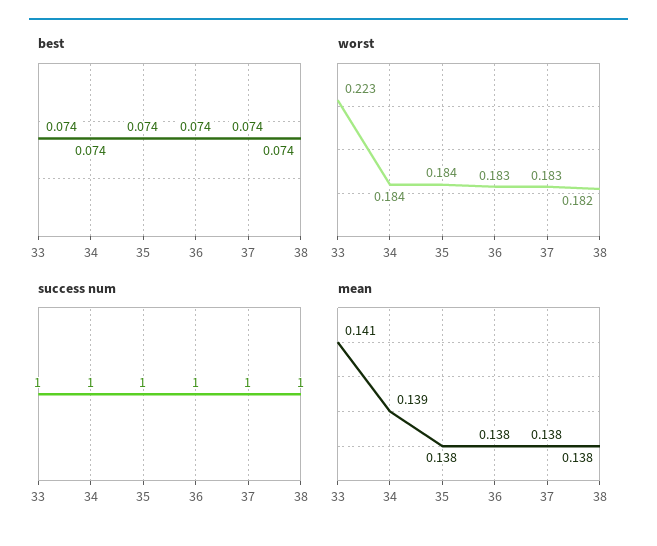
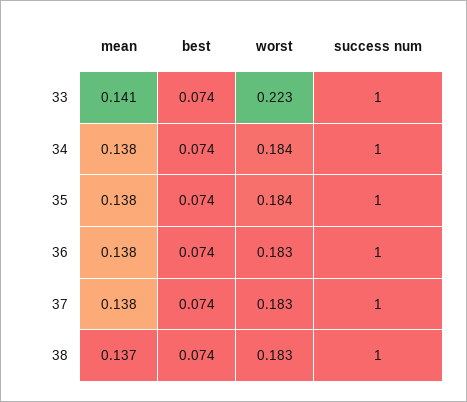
  {
    "best": {
      "33": 0.074,
      "34": 0.074,
      "35": 0.074,
      "36": 0.074,
      "37": 0.074,
      "38": 0.074
    },
    "worst": {
      "33": 0.223,
      "34": 0.184,
      "35": 0.184,
      "36": 0.183,
      "37": 0.183,
-     "38": 0.182
+     "38": 0.183
    },
    "success num": {
      "33": 1,
      "34": 1,
      "35": 1,
      "36": 1,
      "37": 1,
      "38": 1
    },
    "mean": {
      "33": 0.141,
-     "34": 0.139,
+     "34": 0.138,
      "35": 0.138,
      "36": 0.138,
      "37": 0.138,
-     "38": 0.138
+     "38": 0.137
    }
  }

